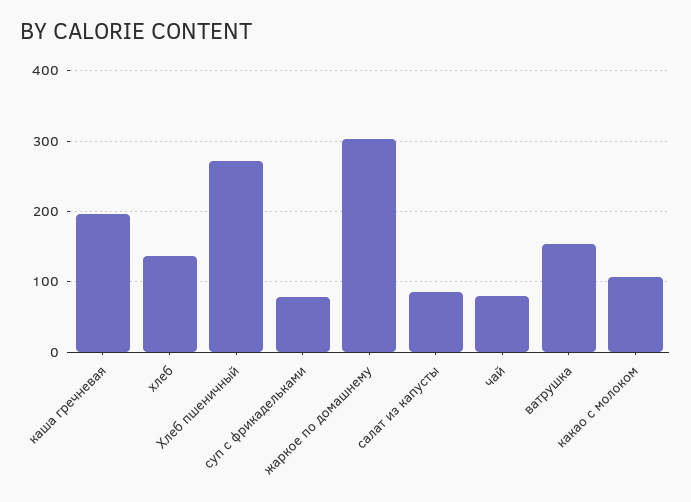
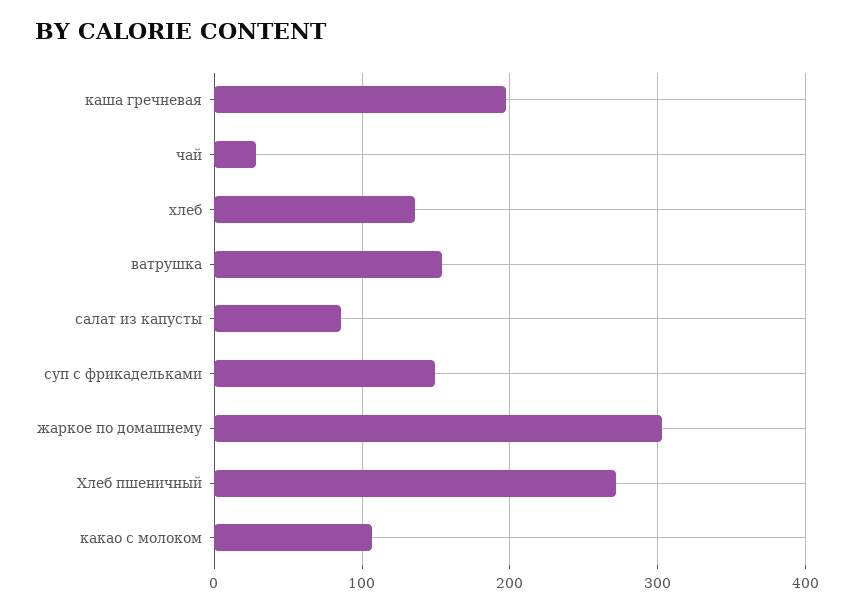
  {
    "каша гречневая": 200,
    "хлеб": 140,
    "Хлеб пшеничный": 270,
-   "суп с фрикадельками": 80,
+   "суп с фрикадельками": 150,
    "жаркое по домашнему": 300,
    "салат из капусты": 90,
-   "чай": 80,
+   "чай": 30,
    "ватрушка": 150,
    "какао с молоком": 110
  }

